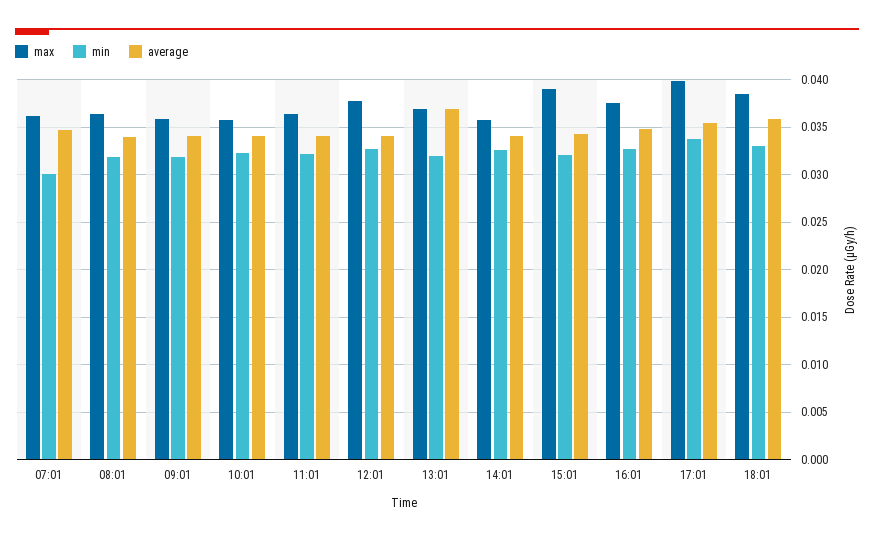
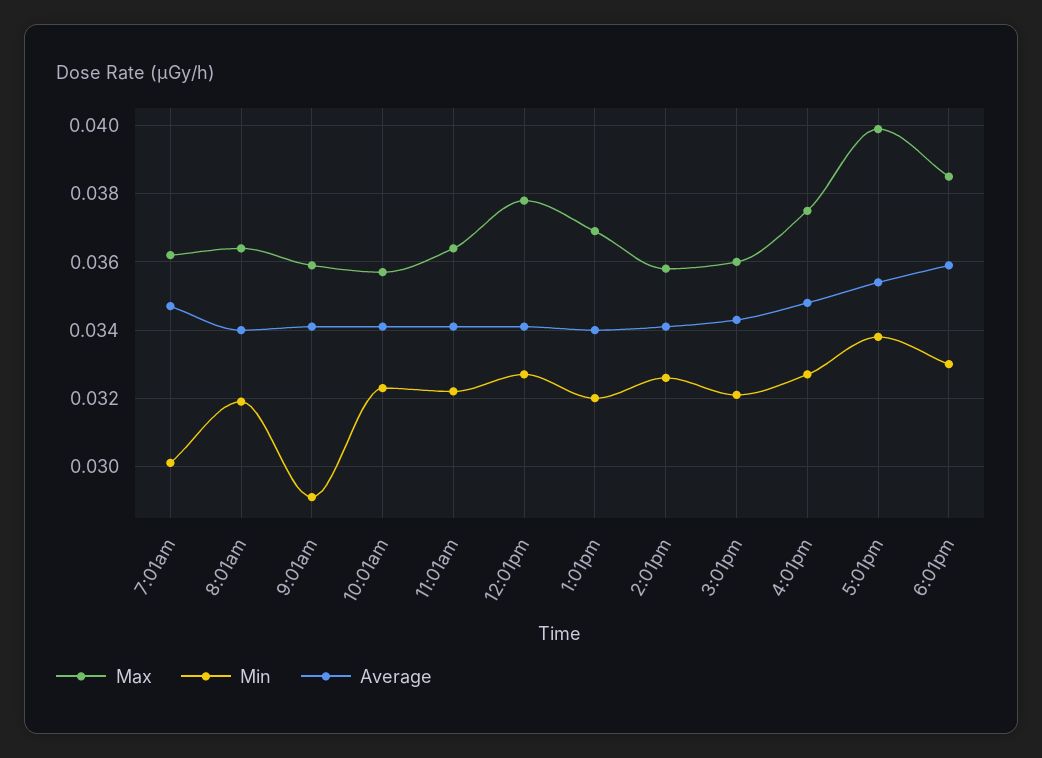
  {
    "max": {
      "07:01": 0.036,
      "08:01": 0.0365,
      "09:01": 0.036,
      "10:01": 0.0355,
      "11:01": 0.0365,
      "12:01": 0.038,
      "13:01": 0.037,
      "14:01": 0.036,
-     "15:01": 0.039,
+     "15:01": 0.036,
      "16:01": 0.0375,
      "17:01": 0.04,
      "18:01": 0.0385
    },
    "min": {
      "07:01": 0.03,
      "08:01": 0.032,
-     "09:01": 0.032,
+     "09:01": 0.029,
      "10:01": 0.0325,
      "11:01": 0.032,
      "12:01": 0.0325,
      "13:01": 0.032,
      "14:01": 0.0325,
      "15:01": 0.032,
      "16:01": 0.0325,
      "17:01": 0.034,
      "18:01": 0.033
    },
    "average": {
      "07:01": 0.0345,
      "08:01": 0.034,
      "09:01": 0.034,
      "10:01": 0.034,
      "11:01": 0.034,
      "12:01": 0.034,
-     "13:01": 0.037,
+     "13:01": 0.034,
      "14:01": 0.034,
      "15:01": 0.0345,
      "16:01": 0.035,
      "17:01": 0.0355,
      "18:01": 0.036
    }
  }

